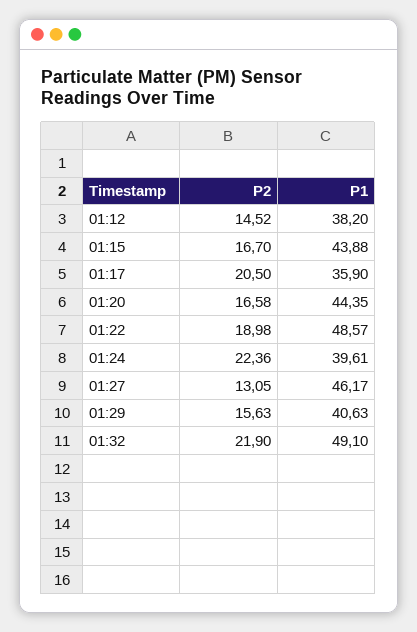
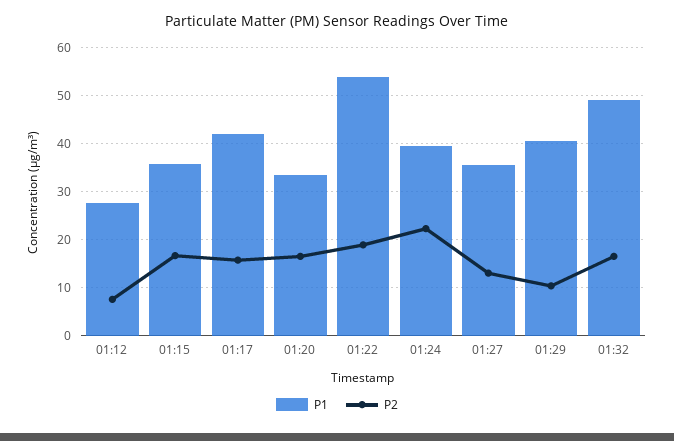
  {
    "P2": {
-     "01:12": 14.52,
+     "01:12": 8,
      "01:15": 16.7,
-     "01:17": 20.5,
+     "01:17": 16,
      "01:20": 16.58,
      "01:22": 18.98,
      "01:24": 22.36,
      "01:27": 13.05,
-     "01:29": 15.63,
+     "01:29": 10,
-     "01:32": 21.9
+     "01:32": 16
    },
    "P1": {
-     "01:12": 38.2,
+     "01:12": 28,
-     "01:15": 43.88,
+     "01:15": 36,
-     "01:17": 35.9,
+     "01:17": 42,
-     "01:20": 44.35,
+     "01:20": 34,
-     "01:22": 48.57,
+     "01:22": 54,
      "01:24": 39.61,
-     "01:27": 46.17,
+     "01:27": 36,
      "01:29": 40.63,
      "01:32": 49.1
    }
  }

